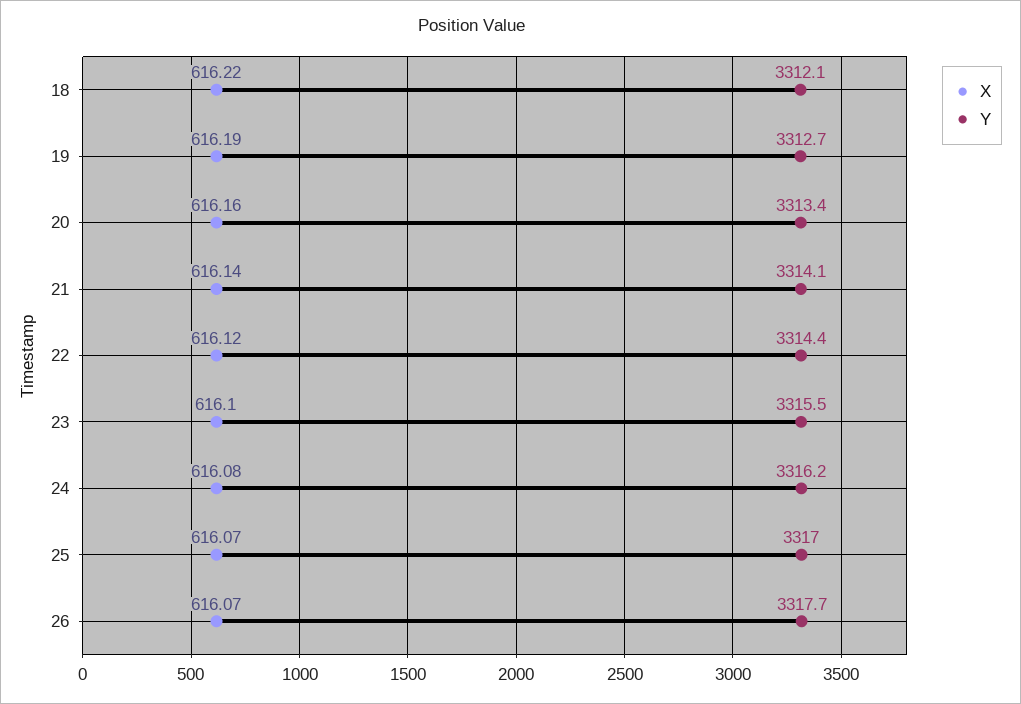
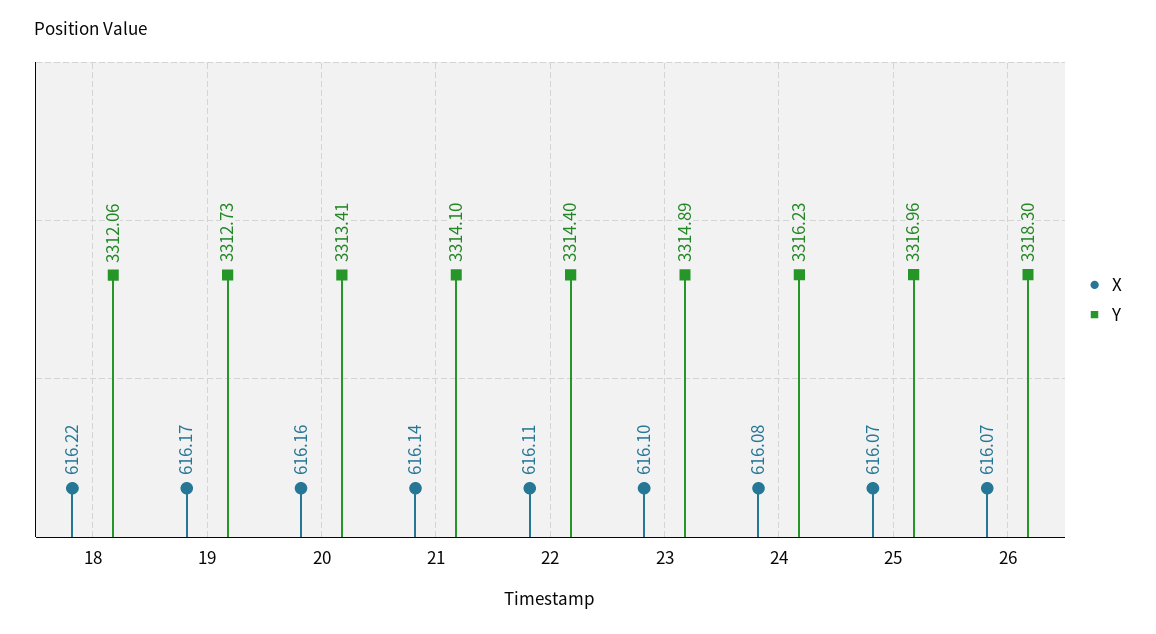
  {
    "X": {
      "18": 616.22,
-     "19": 616.19,
+     "19": 616.17,
      "20": 616.16,
      "21": 616.14,
-     "22": 616.12,
+     "22": 616.11,
      "23": 616.1,
      "24": 616.08,
      "25": 616.07,
      "26": 616.07
    },
    "Y": {
      "18": 3312.06,
      "19": 3312.73,
      "20": 3313.41,
      "21": 3314.1,
      "22": 3314.4,
-     "23": 3315.5,
+     "23": 3314.89,
      "24": 3316.23,
      "25": 3316.96,
-     "26": 3317.7
+     "26": 3318.3
    }
  }

